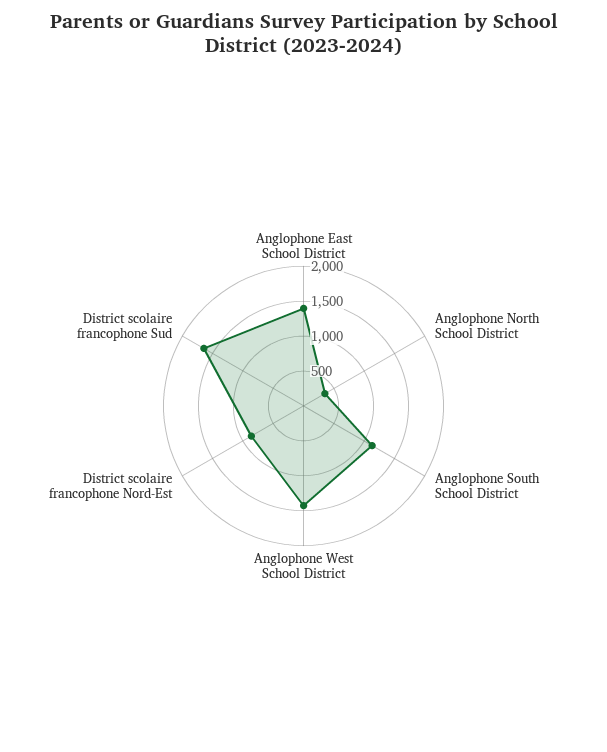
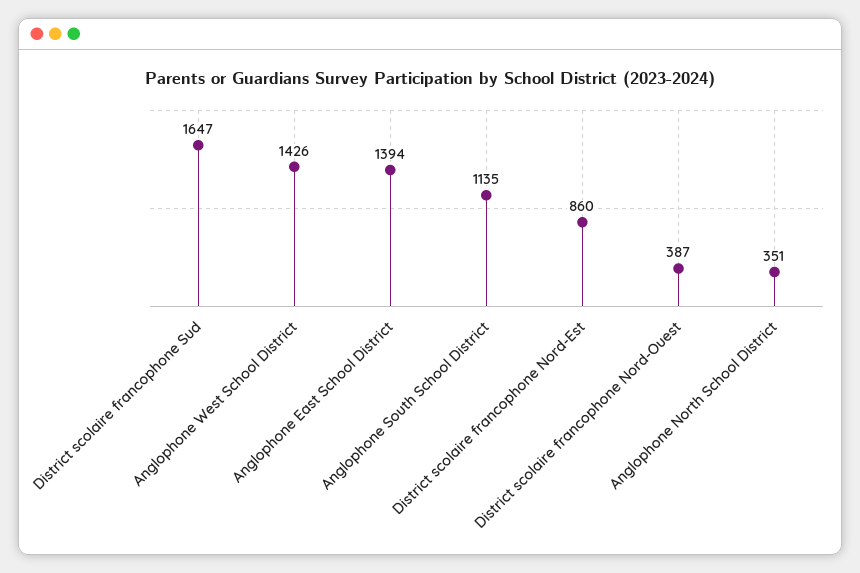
  {
    "Anglophone East School District": 1394,
    "Anglophone North School District": 351,
    "Anglophone South School District": 1135,
    "Anglophone West School District": 1426,
    "District scolaire francophone Nord-Est": 860,
-   "District scolaire francophone Sud": 1647
+   "District scolaire francophone Sud": 1647,
+   "District scolaire francophone Nord-Ouest": 387
  }

